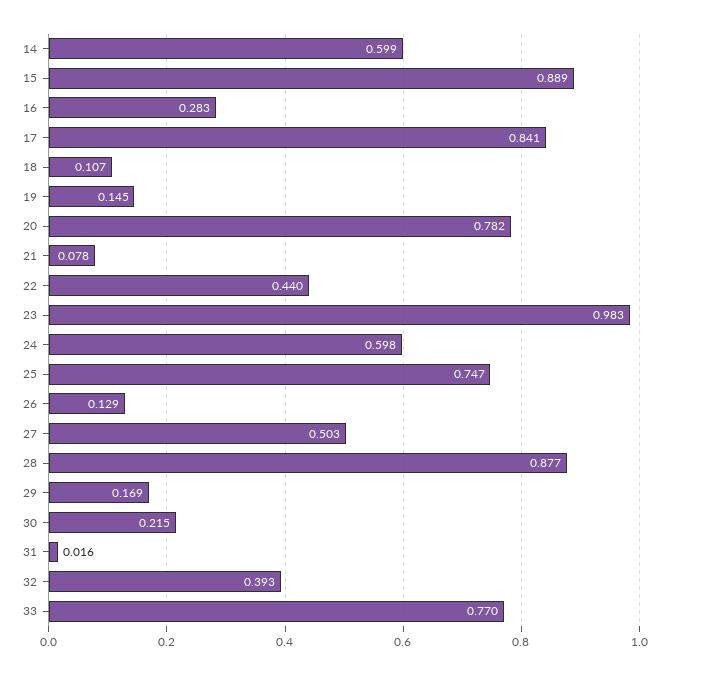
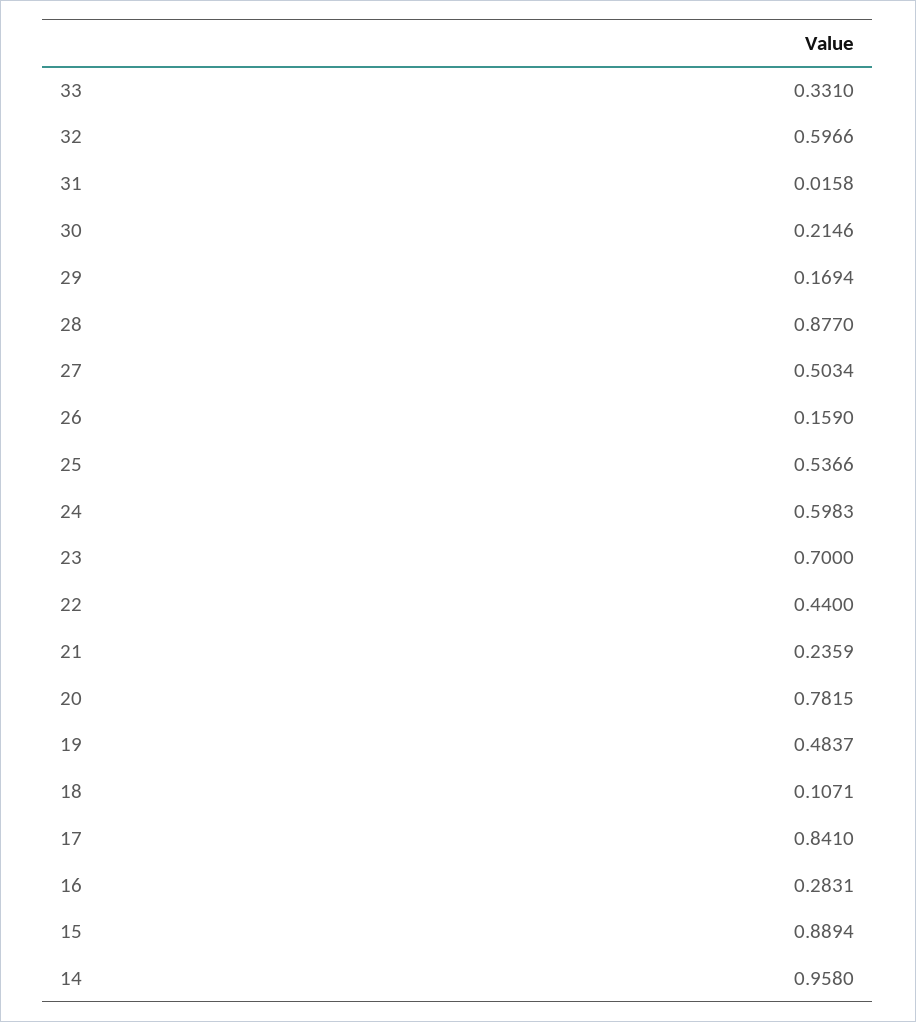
  {
-   "14": 0.599,
+   "14": 0.958,
    "15": 0.8894,
    "16": 0.2831,
    "17": 0.841,
    "18": 0.1071,
-   "19": 0.145,
+   "19": 0.4837,
    "20": 0.7815,
-   "21": 0.078,
+   "21": 0.2359,
    "22": 0.44,
-   "23": 0.983,
+   "23": 0.7,
    "24": 0.5983,
-   "25": 0.747,
+   "25": 0.5366,
-   "26": 0.129,
+   "26": 0.159,
    "27": 0.5034,
    "28": 0.877,
    "29": 0.1694,
    "30": 0.2146,
    "31": 0.0158,
-   "32": 0.393,
+   "32": 0.5966,
-   "33": 0.77
+   "33": 0.331
  }

